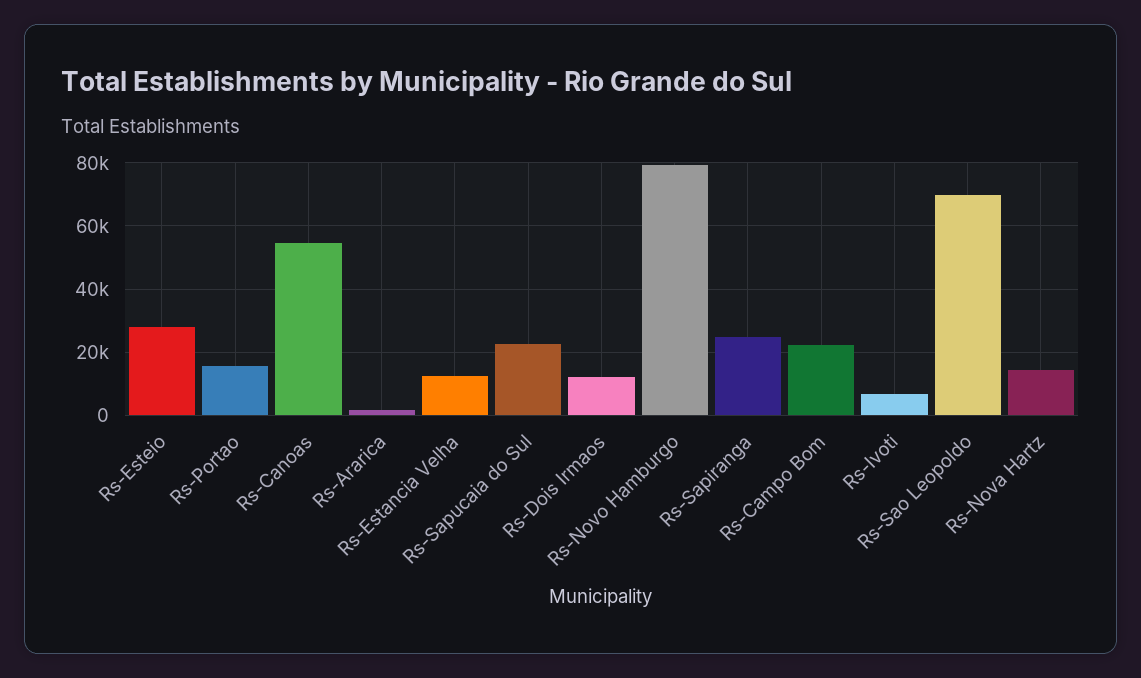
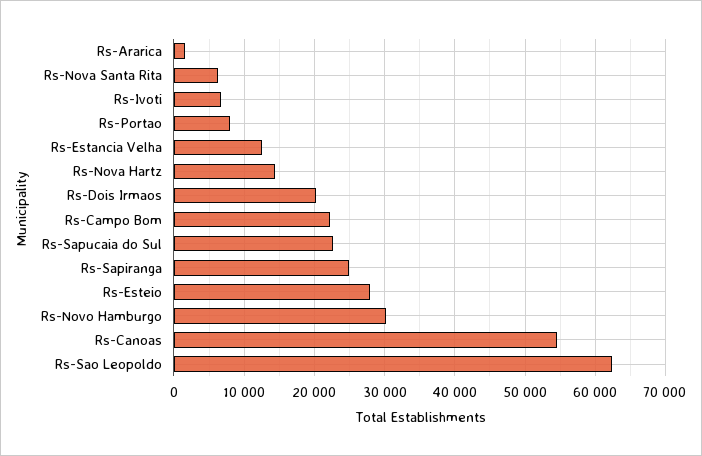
  {
    "Rs-Esteio": 28000,
-   "Rs-Portao": 16000,
+   "Rs-Portao": 8000,
    "Rs-Canoas": 55000,
    "Rs-Ararica": 2000,
    "Rs-Estancia Velha": 12000,
    "Rs-Sapucaia do Sul": 23000,
-   "Rs-Dois Irmaos": 12000,
+   "Rs-Dois Irmaos": 20000,
-   "Rs-Novo Hamburgo": 80000,
+   "Rs-Novo Hamburgo": 30000,
    "Rs-Sapiranga": 25000,
    "Rs-Campo Bom": 22000,
    "Rs-Ivoti": 7000,
-   "Rs-Sao Leopoldo": 70000,
+   "Rs-Sao Leopoldo": 62000,
-   "Rs-Nova Hartz": 14000
+   "Rs-Nova Hartz": 14000,
+   "Rs-Nova Santa Rita": 6000
  }

